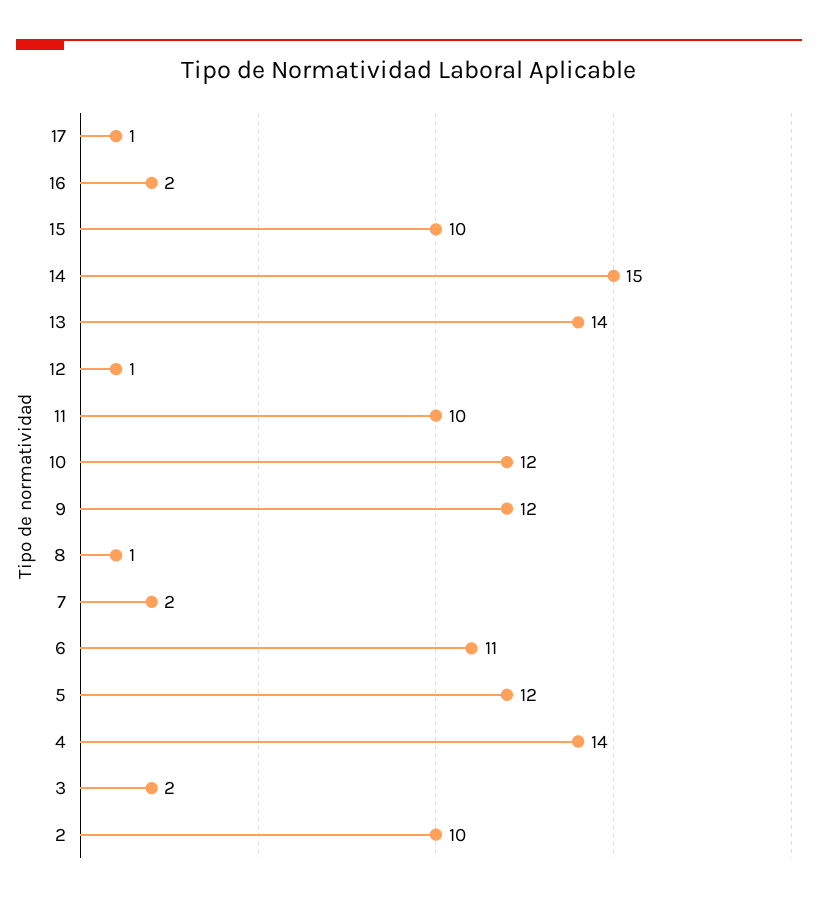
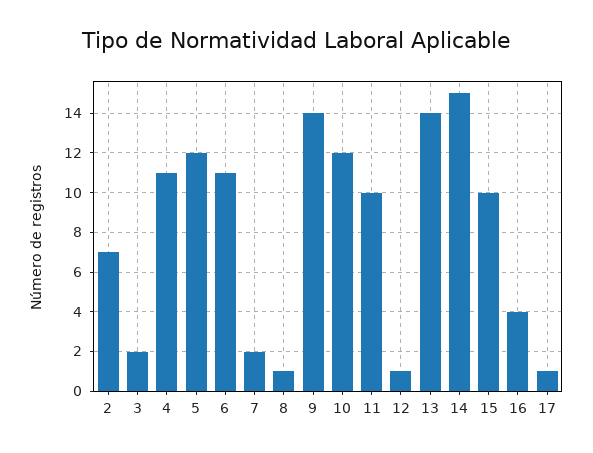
  {
    "17": 1,
-   "16": 2,
+   "16": 4,
    "15": 10,
    "14": 15,
    "13": 14,
    "12": 1,
    "11": 10,
    "10": 12,
-   "9": 12,
+   "9": 14,
    "8": 1,
    "7": 2,
    "6": 11,
    "5": 12,
-   "4": 14,
+   "4": 11,
    "3": 2,
-   "2": 10
+   "2": 7
  }

